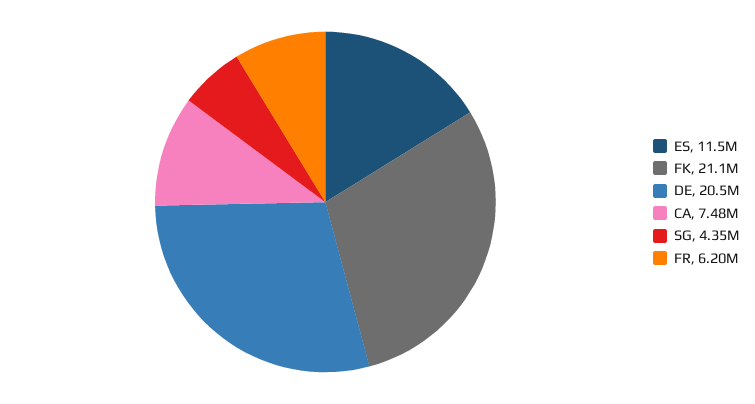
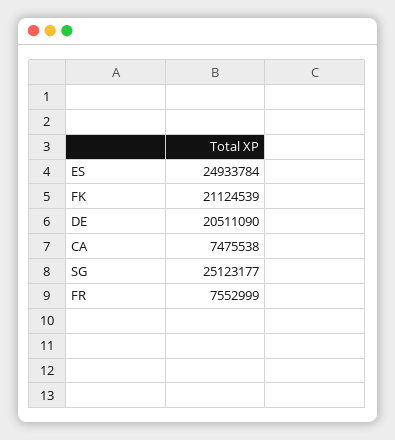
  {
-   "ES": 11500000,
+   "ES": 24933784,
    "FK": 21124539,
    "DE": 20511090,
    "CA": 7475538,
-   "SG": 4350000,
+   "SG": 25123177,
-   "FR": 6200000
+   "FR": 7552999
  }

